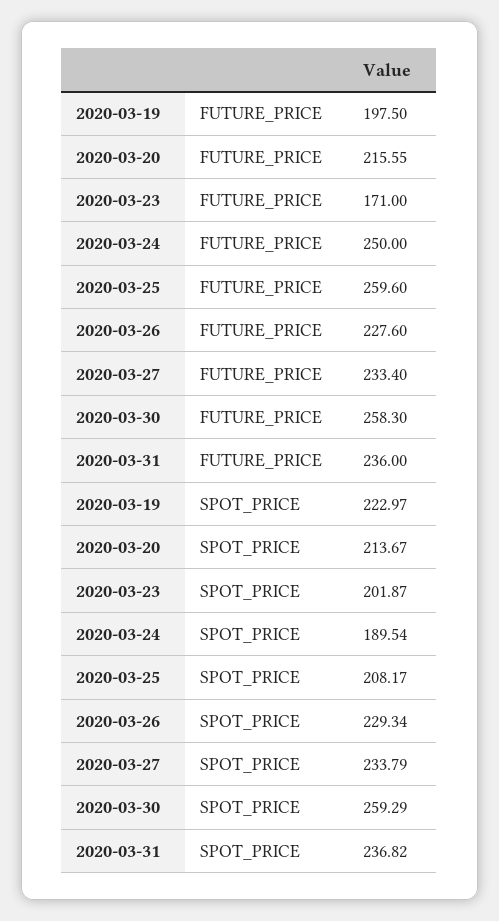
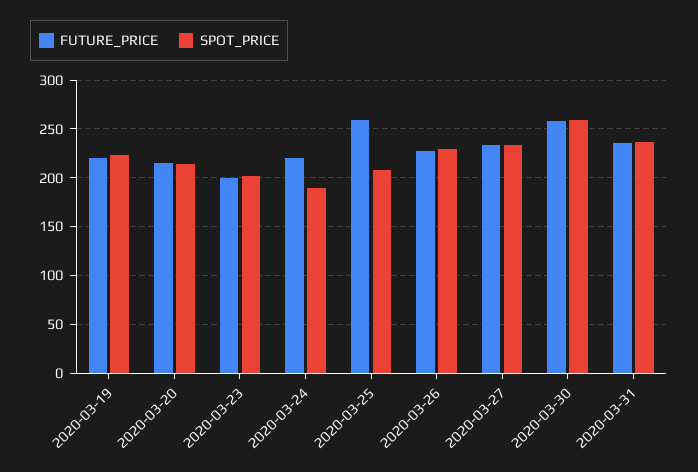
  {
    "FUTURE_PRICE": {
-     "2020-03-19": 197.5,
+     "2020-03-19": 220,
      "2020-03-20": 215.55,
-     "2020-03-23": 171,
+     "2020-03-23": 200,
-     "2020-03-24": 250,
+     "2020-03-24": 220,
      "2020-03-25": 259.6,
      "2020-03-26": 227.6,
      "2020-03-27": 233.4,
      "2020-03-30": 258.3,
      "2020-03-31": 236
    },
    "SPOT_PRICE": {
      "2020-03-19": 222.97,
      "2020-03-20": 213.67,
      "2020-03-23": 201.87,
      "2020-03-24": 189.54,
      "2020-03-25": 208.17,
      "2020-03-26": 229.34,
      "2020-03-27": 233.79,
      "2020-03-30": 259.29,
      "2020-03-31": 236.82
    }
  }

